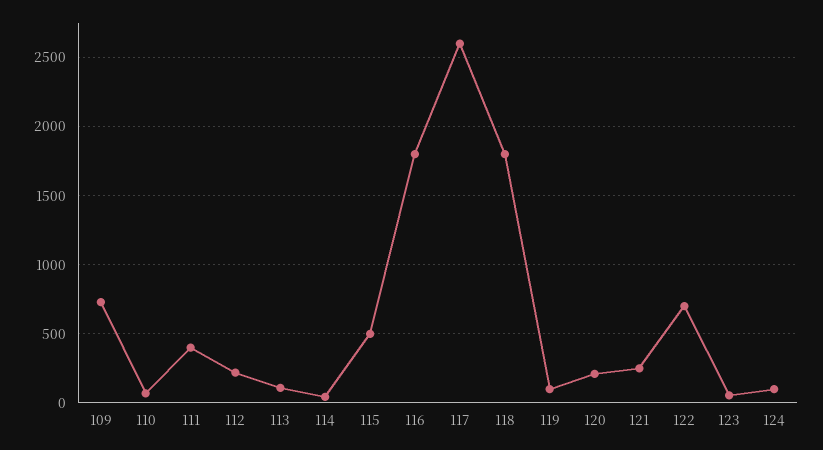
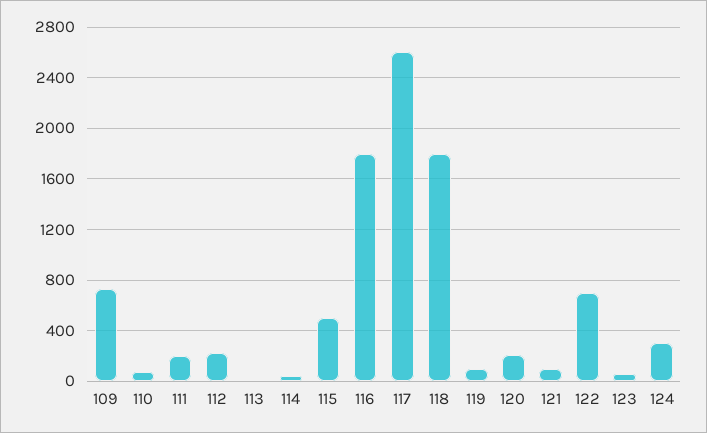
  {
    "109": 750,
    "110": 50,
-   "111": 400,
+   "111": 200,
    "112": 200,
-   "113": 100,
+   "113": 0,
    "114": 50,
    "115": 500,
    "116": 1800,
    "117": 2600,
    "118": 1800,
    "119": 100,
    "120": 200,
-   "121": 250,
+   "121": 100,
    "122": 700,
    "123": 50,
-   "124": 100
+   "124": 300
  }

